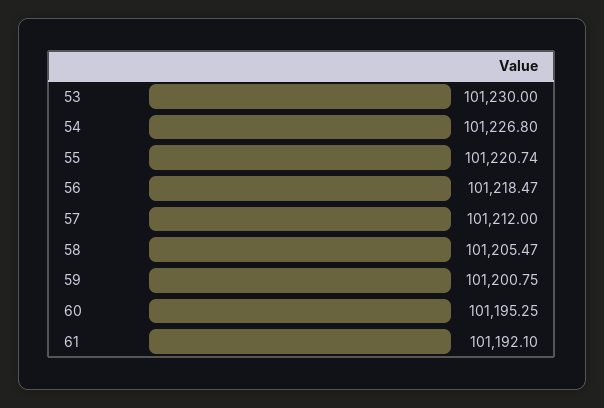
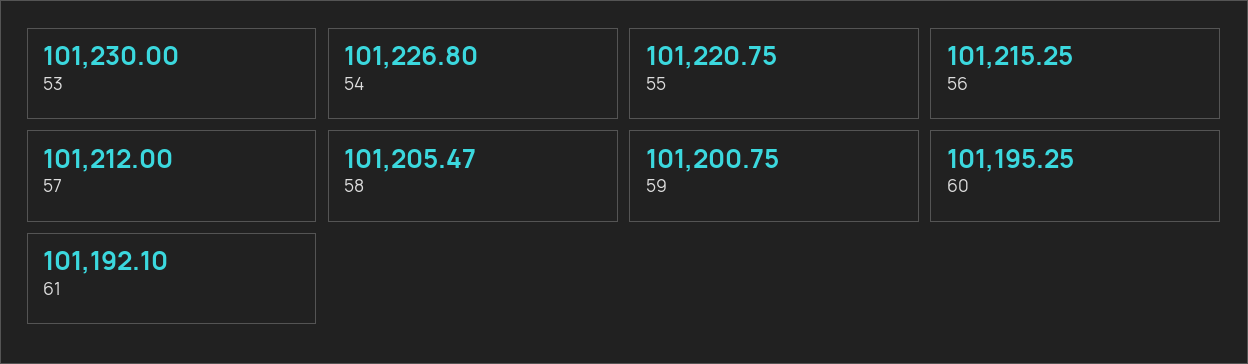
  {
    "53": 101230,
    "54": 101226.8,
-   "55": 101220.74,
+   "55": 101220.75,
-   "56": 101218.47,
+   "56": 101215.25,
    "57": 101212,
    "58": 101205.47,
    "59": 101200.75,
    "60": 101195.25,
    "61": 101192.1
  }

